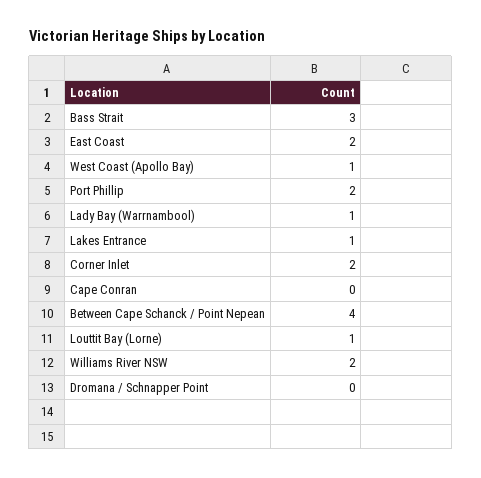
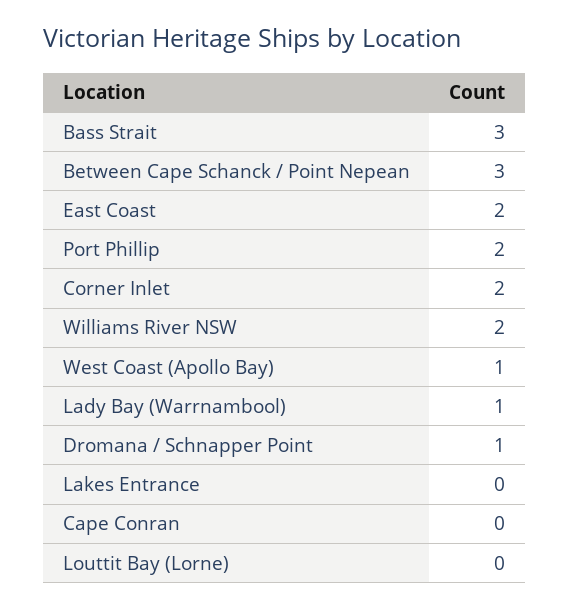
  {
    "Bass Strait": 3,
    "East Coast": 2,
    "West Coast (Apollo Bay)": 1,
    "Port Phillip": 2,
    "Lady Bay (Warrnambool)": 1,
-   "Lakes Entrance": 1,
+   "Lakes Entrance": 0,
    "Corner Inlet": 2,
    "Cape Conran": 0,
-   "Between Cape Schanck / Point Nepean": 4,
+   "Between Cape Schanck / Point Nepean": 3,
-   "Louttit Bay (Lorne)": 1,
+   "Louttit Bay (Lorne)": 0,
    "Williams River NSW": 2,
-   "Dromana / Schnapper Point": 0
+   "Dromana / Schnapper Point": 1
  }

